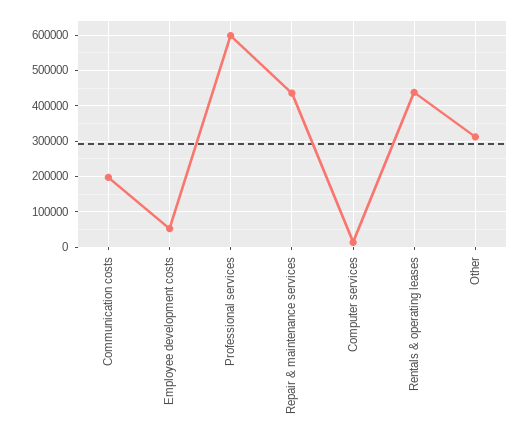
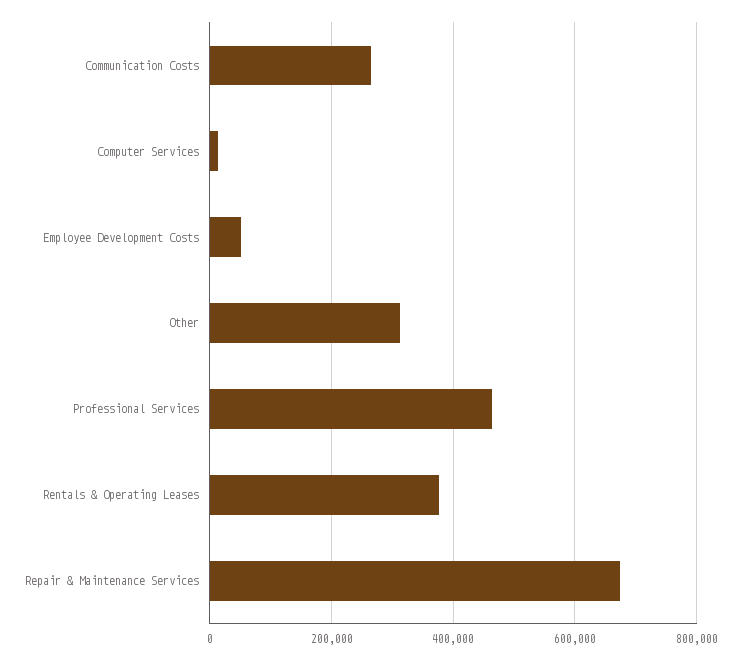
  {
-   "Communication costs": 200000,
+   "Communication costs": 260000,
    "Employee development costs": 60000,
-   "Professional services": 600000,
+   "Professional services": 460000,
-   "Repair & maintenance services": 440000,
+   "Repair & maintenance services": 680000,
    "Computer services": 20000,
-   "Rentals & operating leases": 440000,
+   "Rentals & operating leases": 380000,
    "Other": 320000
  }

